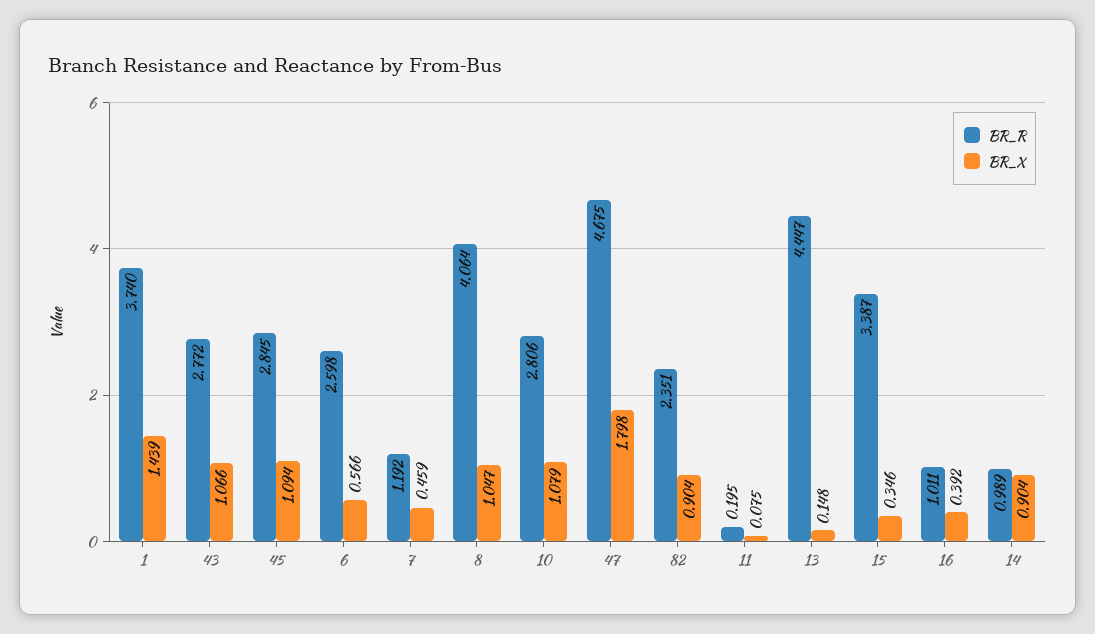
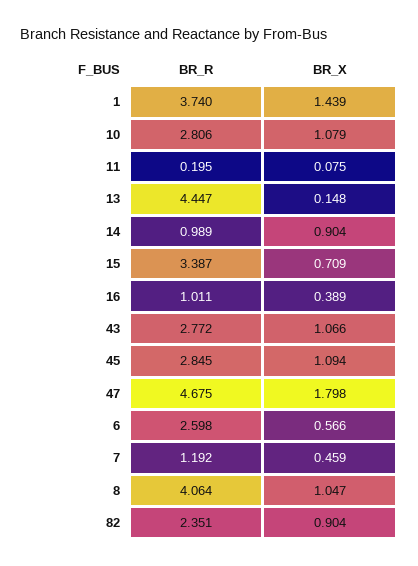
  {
    "BR_R": {
      "1": 3.74,
      "43": 2.772,
      "45": 2.845,
      "6": 2.598,
      "7": 1.192,
      "8": 4.064,
      "10": 2.806,
      "47": 4.675,
      "82": 2.351,
      "11": 0.195,
      "13": 4.447,
      "15": 3.387,
      "16": 1.011,
      "14": 0.989
    },
    "BR_X": {
      "1": 1.439,
      "43": 1.066,
      "45": 1.094,
      "6": 0.566,
      "7": 0.459,
      "8": 1.047,
      "10": 1.079,
      "47": 1.798,
      "82": 0.904,
      "11": 0.075,
      "13": 0.148,
-     "15": 0.346,
+     "15": 0.709,
-     "16": 0.392,
+     "16": 0.389,
      "14": 0.904
    }
  }

